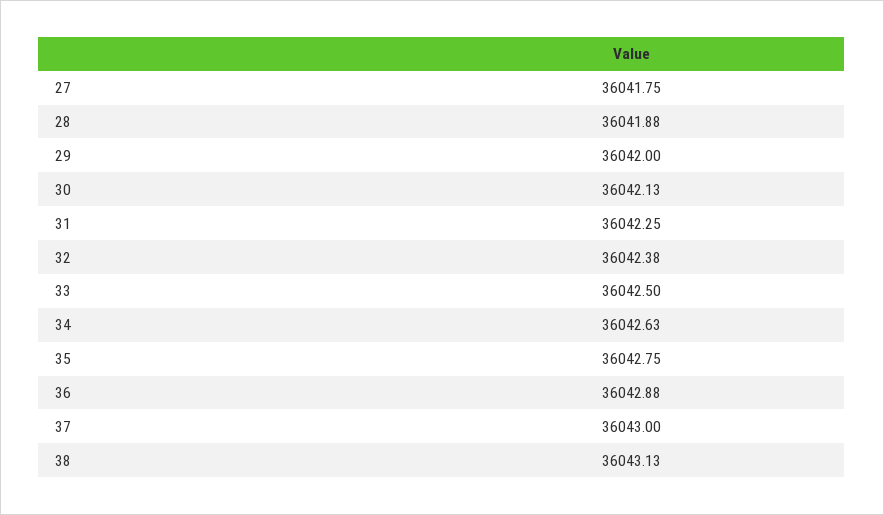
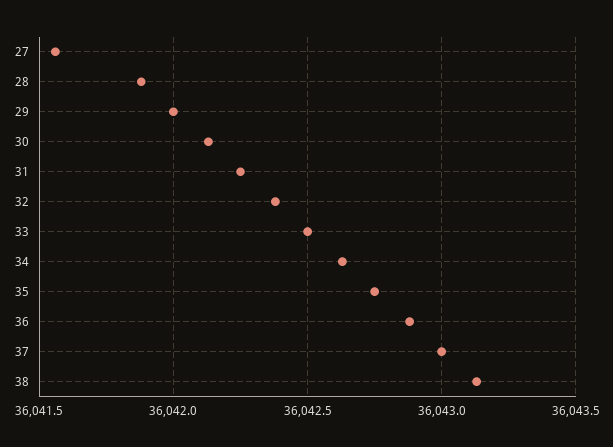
  {
-   "27": 36041.75,
+   "27": 36041.55,
    "28": 36041.88,
    "29": 36042,
    "30": 36042.13,
    "31": 36042.25,
    "32": 36042.38,
    "33": 36042.5,
    "34": 36042.63,
    "35": 36042.75,
    "36": 36042.88,
    "37": 36043,
    "38": 36043.13
  }

